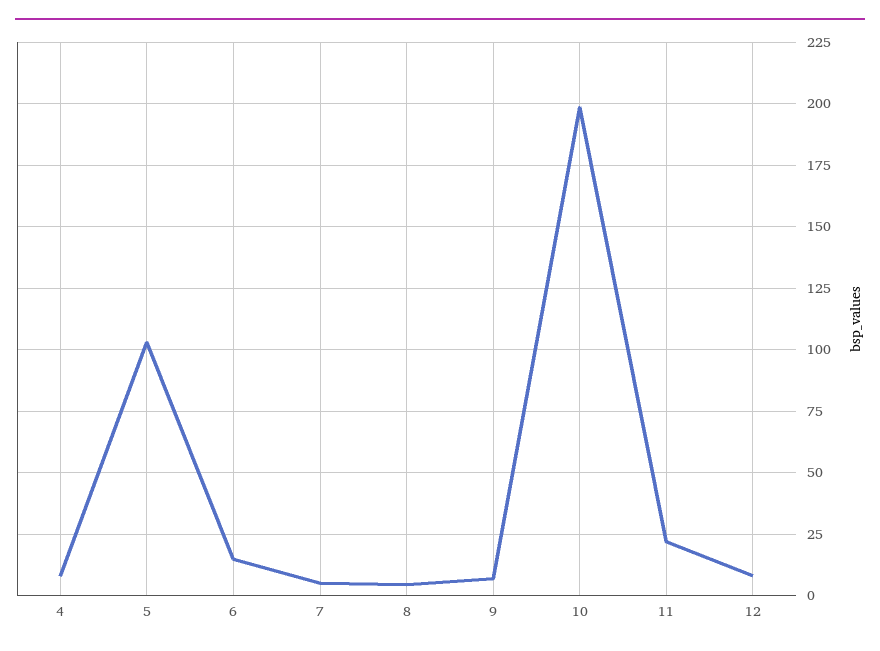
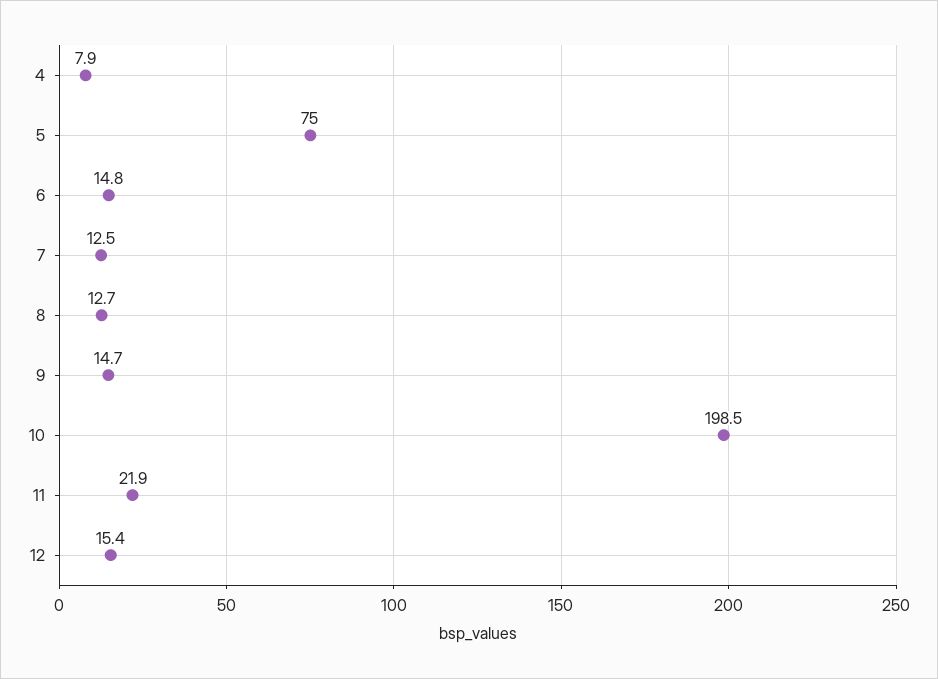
  {
    "4": 7.9,
-   "5": 102.5,
+   "5": 75,
    "6": 14.8,
-   "7": 5,
+   "7": 12.5,
-   "8": 5,
+   "8": 12.7,
-   "9": 7.5,
+   "9": 14.7,
    "10": 198.5,
    "11": 21.9,
-   "12": 7.5
+   "12": 15.4
  }

